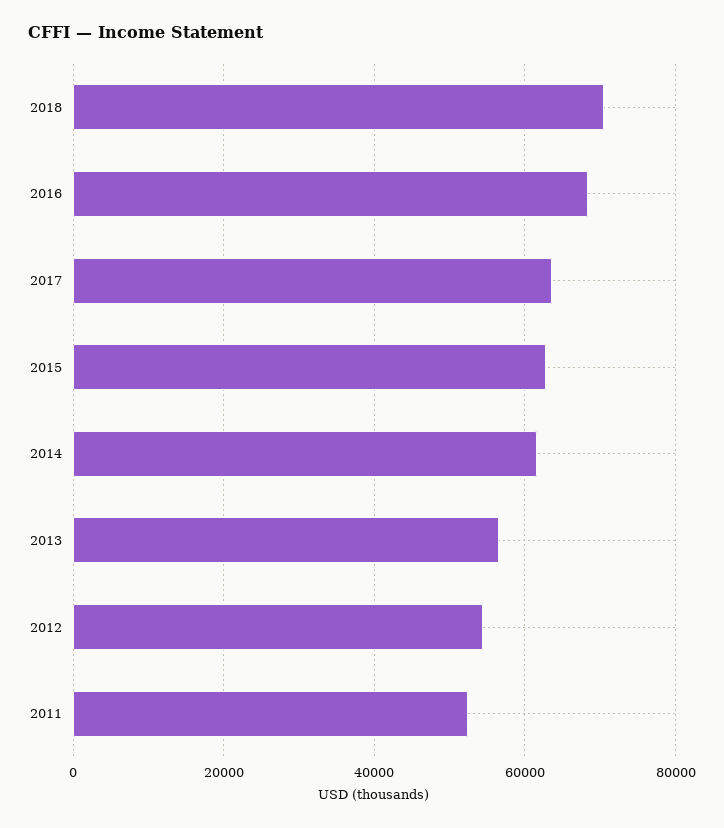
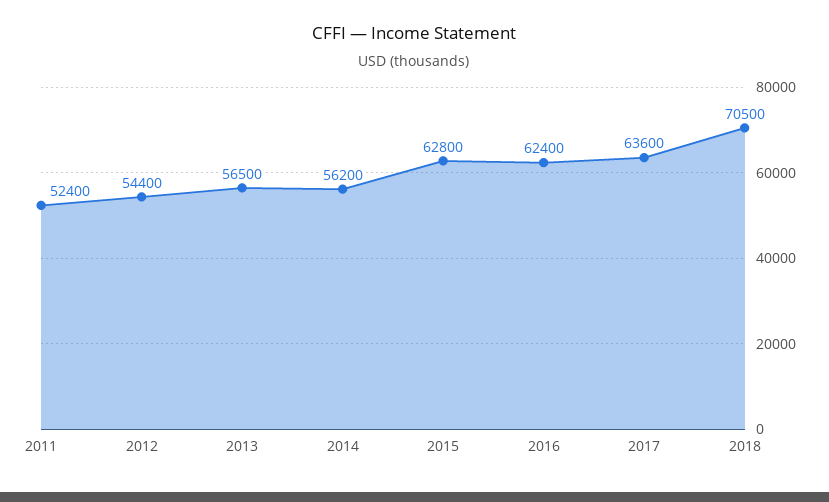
  {
    "2018": 70500,
-   "2016": 68000,
+   "2016": 62400,
    "2017": 63600,
    "2015": 62800,
-   "2014": 62000,
+   "2014": 56200,
    "2013": 56500,
    "2012": 54400,
    "2011": 52400
  }

